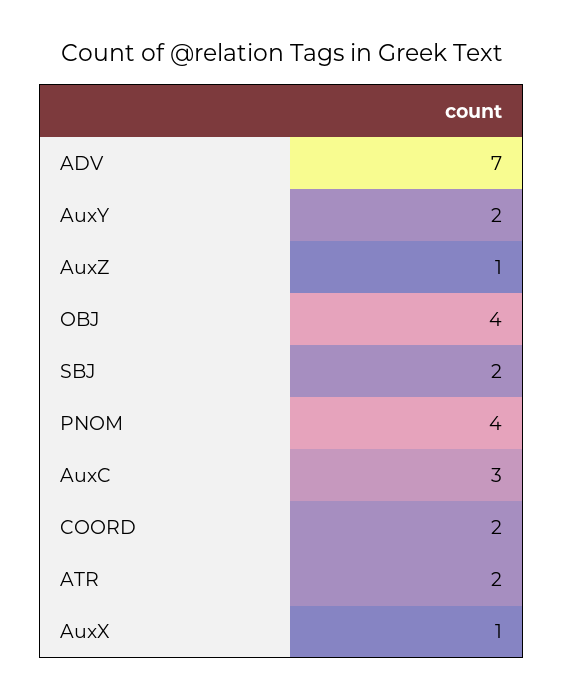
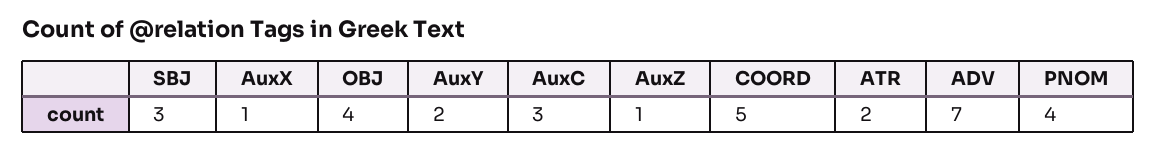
  {
    "ADV": 7,
    "AuxY": 2,
    "AuxZ": 1,
    "OBJ": 4,
-   "SBJ": 2,
+   "SBJ": 3,
    "PNOM": 4,
    "AuxC": 3,
-   "COORD": 2,
+   "COORD": 5,
    "ATR": 2,
    "AuxX": 1
  }

